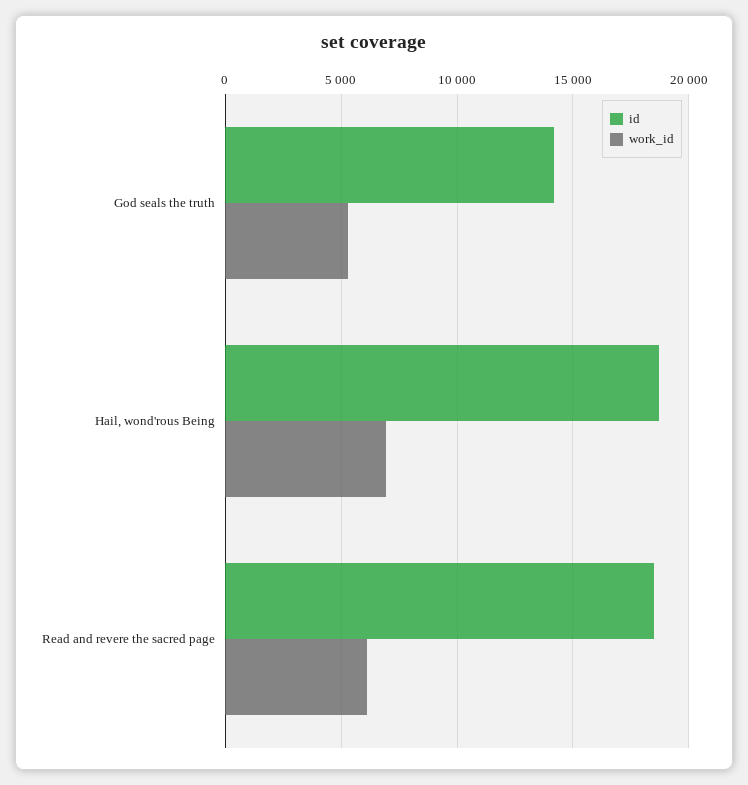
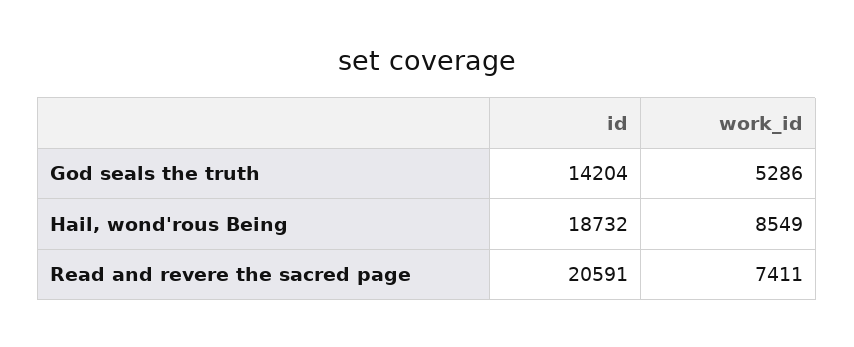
  {
    "id": {
      "God seals the truth": 14204,
      "Hail, wond'rous Being": 18732,
-     "Read and revere the sacred page": 18500
+     "Read and revere the sacred page": 20591
    },
    "work_id": {
      "God seals the truth": 5286,
-     "Hail, wond'rous Being": 7000,
+     "Hail, wond'rous Being": 8549,
-     "Read and revere the sacred page": 6000
+     "Read and revere the sacred page": 7411
    }
  }

